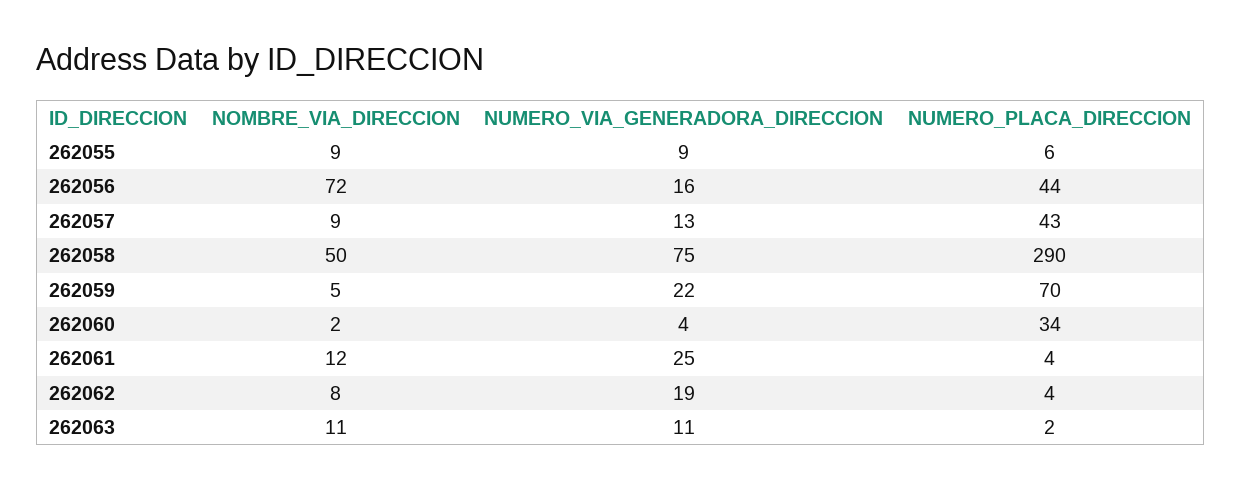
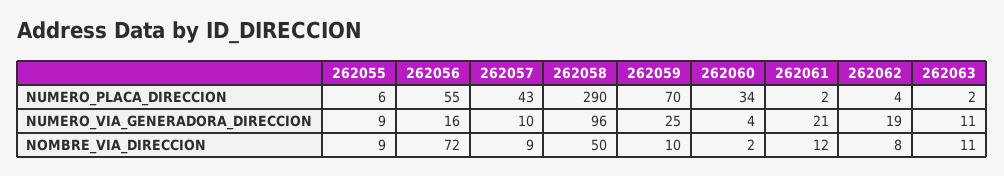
  {
    "NOMBRE_VIA_DIRECCION": {
      "262055": 9,
      "262056": 72,
      "262057": 9,
      "262058": 50,
-     "262059": 5,
+     "262059": 10,
      "262060": 2,
      "262061": 12,
      "262062": 8,
      "262063": 11
    },
    "NUMERO_VIA_GENERADORA_DIRECCION": {
      "262055": 9,
      "262056": 16,
-     "262057": 13,
+     "262057": 10,
-     "262058": 75,
+     "262058": 96,
-     "262059": 22,
+     "262059": 25,
      "262060": 4,
-     "262061": 25,
+     "262061": 21,
      "262062": 19,
      "262063": 11
    },
    "NUMERO_PLACA_DIRECCION": {
      "262055": 6,
-     "262056": 44,
+     "262056": 55,
      "262057": 43,
      "262058": 290,
      "262059": 70,
      "262060": 34,
-     "262061": 4,
+     "262061": 2,
      "262062": 4,
      "262063": 2
    }
  }

